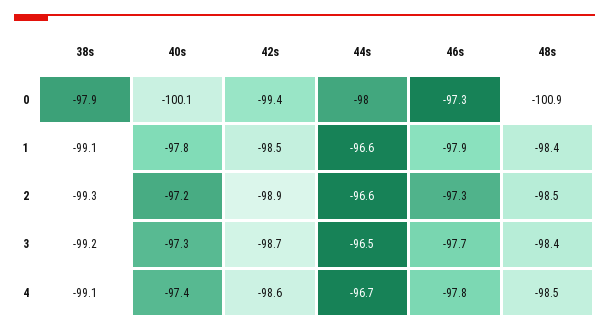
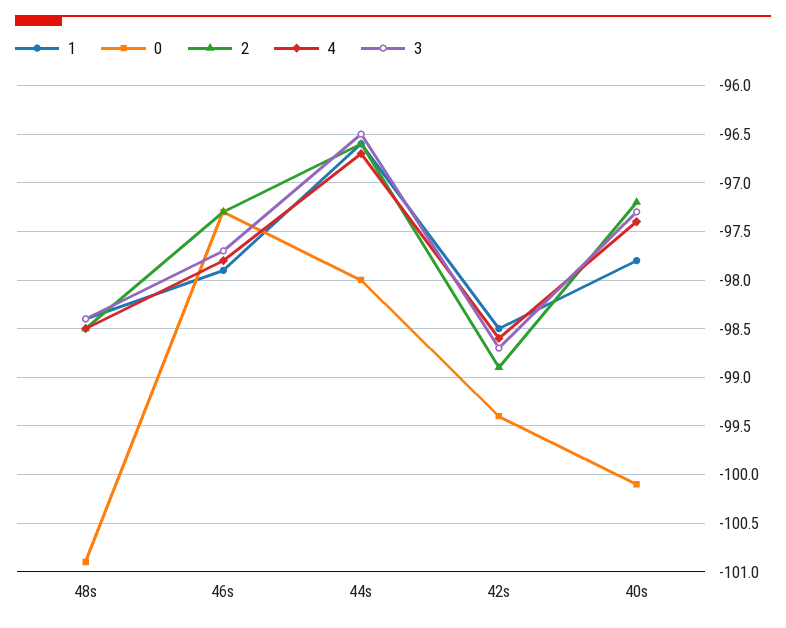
  {
    "0": {
-     "38s": -97.9,
      "40s": -100.1,
      "42s": -99.4,
      "44s": -98,
      "46s": -97.3,
      "48s": -100.9
    },
    "1": {
-     "38s": -99.1,
      "40s": -97.8,
      "42s": -98.5,
      "44s": -96.6,
      "46s": -97.9,
      "48s": -98.4
    },
    "2": {
-     "38s": -99.3,
      "40s": -97.2,
      "42s": -98.9,
      "44s": -96.6,
      "46s": -97.3,
      "48s": -98.5
    },
    "3": {
-     "38s": -99.2,
      "40s": -97.3,
      "42s": -98.7,
      "44s": -96.5,
      "46s": -97.7,
      "48s": -98.4
    },
    "4": {
-     "38s": -99.1,
      "40s": -97.4,
      "42s": -98.6,
      "44s": -96.7,
      "46s": -97.8,
      "48s": -98.5
    }
  }

